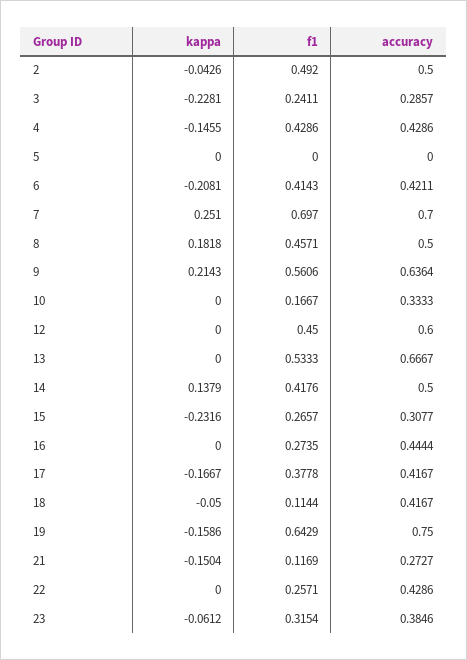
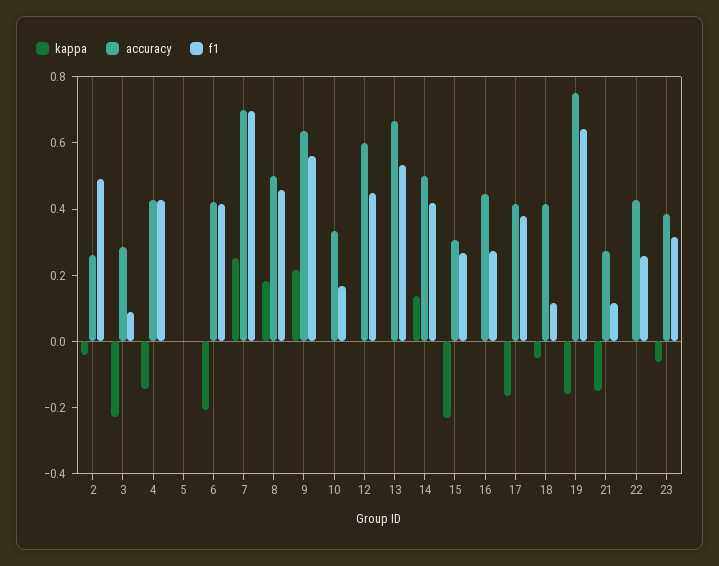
  {
    "kappa": {
      "2": -0.0426,
      "3": -0.2281,
      "4": -0.1455,
      "5": 0,
      "6": -0.2081,
      "7": 0.251,
      "8": 0.1818,
      "9": 0.2143,
      "10": 0,
      "12": 0,
      "13": 0,
      "14": 0.1379,
      "15": -0.2316,
      "16": 0,
      "17": -0.1667,
      "18": -0.05,
      "19": -0.1586,
      "21": -0.1504,
      "22": 0,
      "23": -0.0612
    },
    "f1": {
      "2": 0.492,
-     "3": 0.2411,
+     "3": 0.1,
      "4": 0.4286,
      "5": 0,
      "6": 0.4143,
      "7": 0.697,
      "8": 0.4571,
      "9": 0.5606,
      "10": 0.1667,
      "12": 0.45,
      "13": 0.5333,
      "14": 0.4176,
      "15": 0.2657,
      "16": 0.2735,
      "17": 0.3778,
      "18": 0.1144,
      "19": 0.6429,
      "21": 0.1169,
      "22": 0.2571,
      "23": 0.3154
    },
    "accuracy": {
-     "2": 0.5,
+     "2": 0.25,
      "3": 0.2857,
      "4": 0.4286,
      "5": 0,
      "6": 0.4211,
      "7": 0.7,
      "8": 0.5,
      "9": 0.6364,
      "10": 0.3333,
      "12": 0.6,
      "13": 0.6667,
      "14": 0.5,
      "15": 0.3077,
      "16": 0.4444,
      "17": 0.4167,
      "18": 0.4167,
      "19": 0.75,
      "21": 0.2727,
      "22": 0.4286,
      "23": 0.3846
    }
  }

